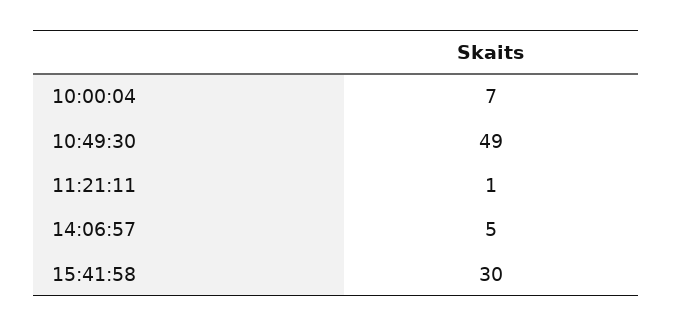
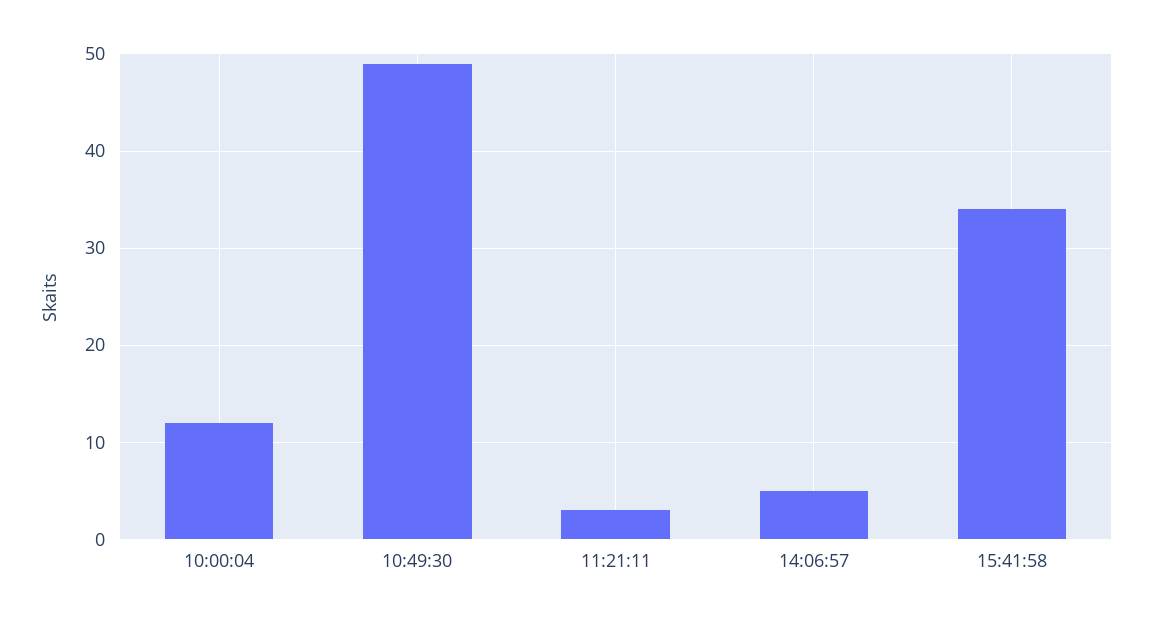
  {
-   "10:00:04": 7,
+   "10:00:04": 12,
    "10:49:30": 49,
-   "11:21:11": 1,
+   "11:21:11": 3,
    "14:06:57": 5,
-   "15:41:58": 30
+   "15:41:58": 34
  }

